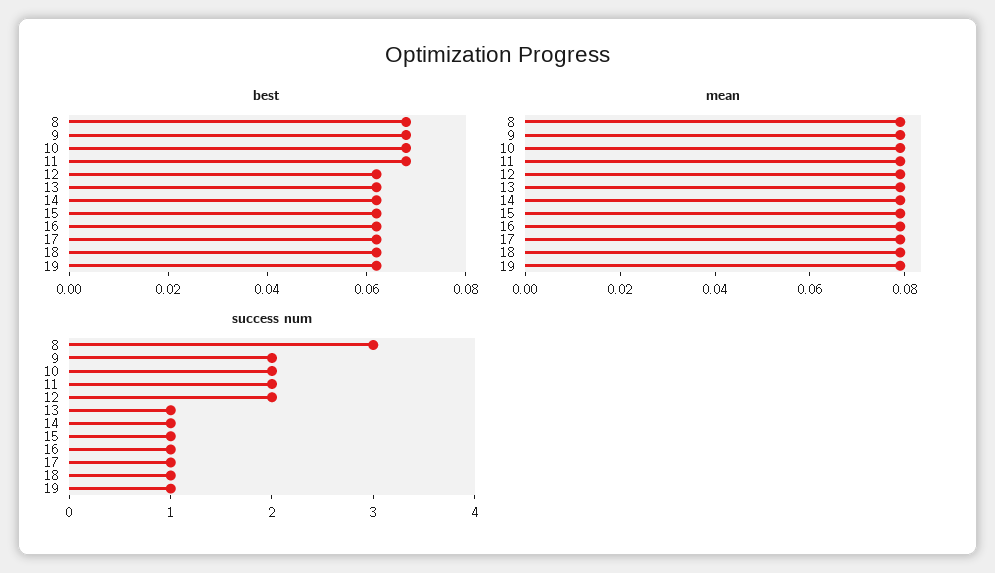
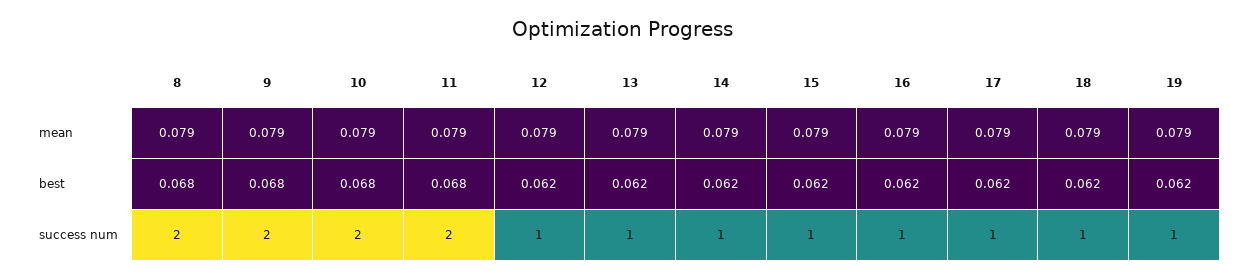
  {
    "best": {
      "8": 0.068,
      "9": 0.068,
      "10": 0.068,
      "11": 0.068,
      "12": 0.062,
      "13": 0.062,
      "14": 0.062,
      "15": 0.062,
      "16": 0.062,
      "17": 0.062,
      "18": 0.062,
      "19": 0.062
    },
    "mean": {
      "8": 0.079,
      "9": 0.079,
      "10": 0.079,
      "11": 0.079,
      "12": 0.079,
      "13": 0.079,
      "14": 0.079,
      "15": 0.079,
      "16": 0.079,
      "17": 0.079,
      "18": 0.079,
      "19": 0.079
    },
    "success num": {
-     "8": 3,
+     "8": 2,
      "9": 2,
      "10": 2,
      "11": 2,
-     "12": 2,
+     "12": 1,
      "13": 1,
      "14": 1,
      "15": 1,
      "16": 1,
      "17": 1,
      "18": 1,
      "19": 1
    }
  }

